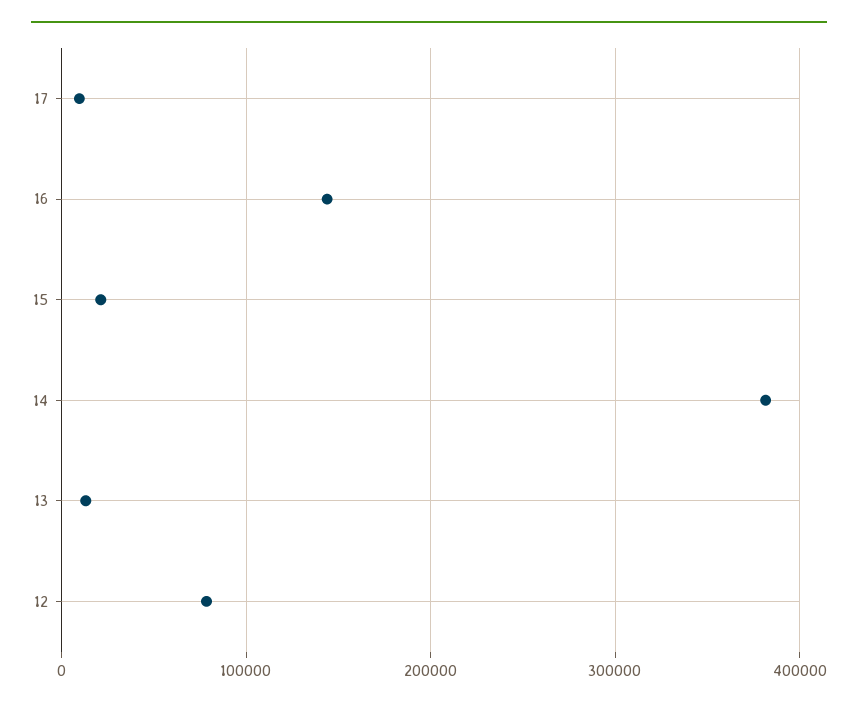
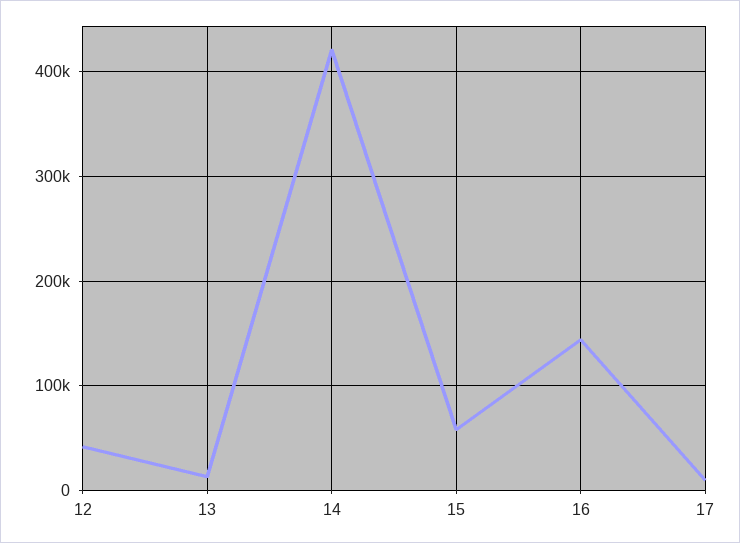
  {
    "17": 10000,
    "16": 140000,
-   "15": 20000,
+   "15": 60000,
-   "14": 380000,
+   "14": 420000,
    "13": 10000,
-   "12": 80000
+   "12": 40000
  }

